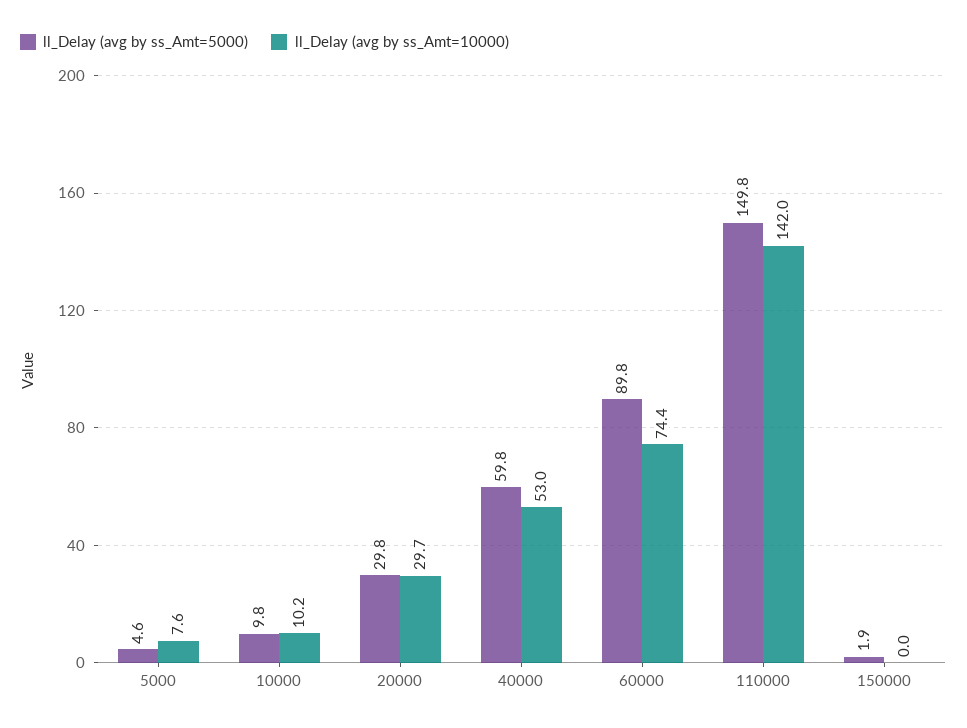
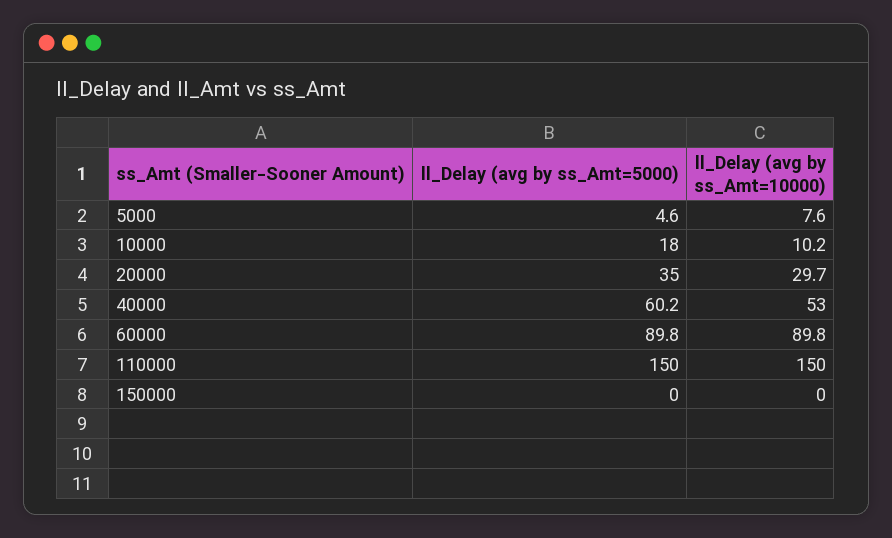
  {
    "ll_Delay (avg by ss_Amt=5000)": {
      "5000": 4.6,
-     "10000": 9.8,
+     "10000": 18,
-     "20000": 29.8,
+     "20000": 35,
-     "40000": 59.8,
+     "40000": 60.2,
      "60000": 89.8,
-     "110000": 149.8,
+     "110000": 150,
-     "150000": 1.9
+     "150000": 0
    },
    "ll_Delay (avg by ss_Amt=10000)": {
      "5000": 7.6,
      "10000": 10.2,
      "20000": 29.7,
      "40000": 53,
-     "60000": 74.4,
+     "60000": 89.8,
-     "110000": 142,
+     "110000": 150,
      "150000": 0
    }
  }

